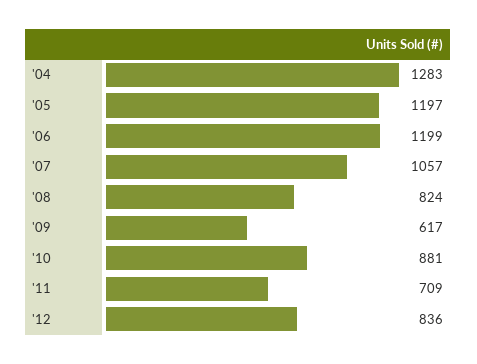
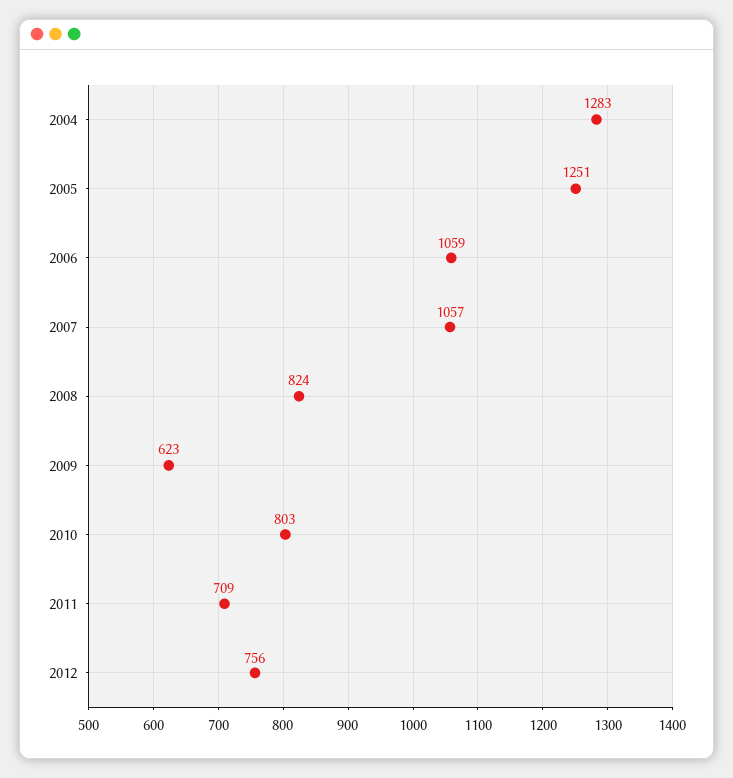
  {
    "'04": 1283,
-   "'05": 1197,
+   "'05": 1251,
-   "'06": 1199,
+   "'06": 1059,
    "'07": 1057,
    "'08": 824,
-   "'09": 617,
+   "'09": 623,
-   "'10": 881,
+   "'10": 803,
    "'11": 709,
-   "'12": 836
+   "'12": 756
  }

